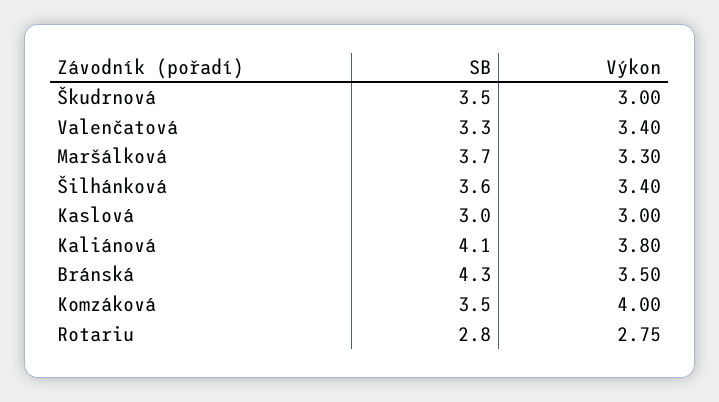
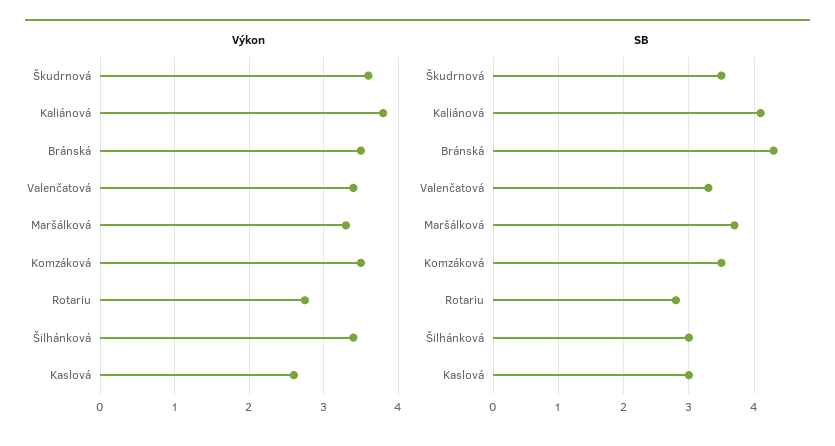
  {
    "SB": {
      "Škudrnová": 3.5,
      "Valenčatová": 3.3,
      "Maršálková": 3.7,
-     "Šilhánková": 3.6,
+     "Šilhánková": 3,
      "Kaslová": 3,
      "Kaliánová": 4.1,
      "Bránská": 4.3,
      "Komzáková": 3.5,
      "Rotariu": 2.8
    },
    "Výkon": {
-     "Škudrnová": 3,
+     "Škudrnová": 3.6,
      "Valenčatová": 3.4,
      "Maršálková": 3.3,
      "Šilhánková": 3.4,
-     "Kaslová": 3,
+     "Kaslová": 2.6,
      "Kaliánová": 3.8,
      "Bránská": 3.5,
-     "Komzáková": 4,
+     "Komzáková": 3.5,
      "Rotariu": 2.75
    }
  }

